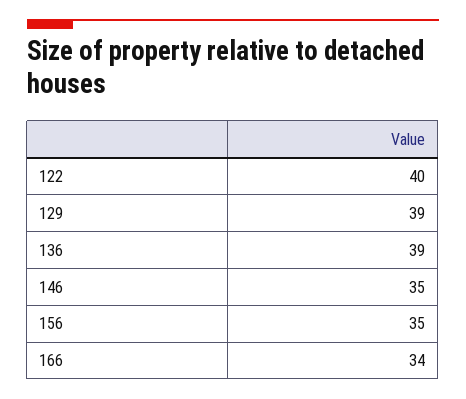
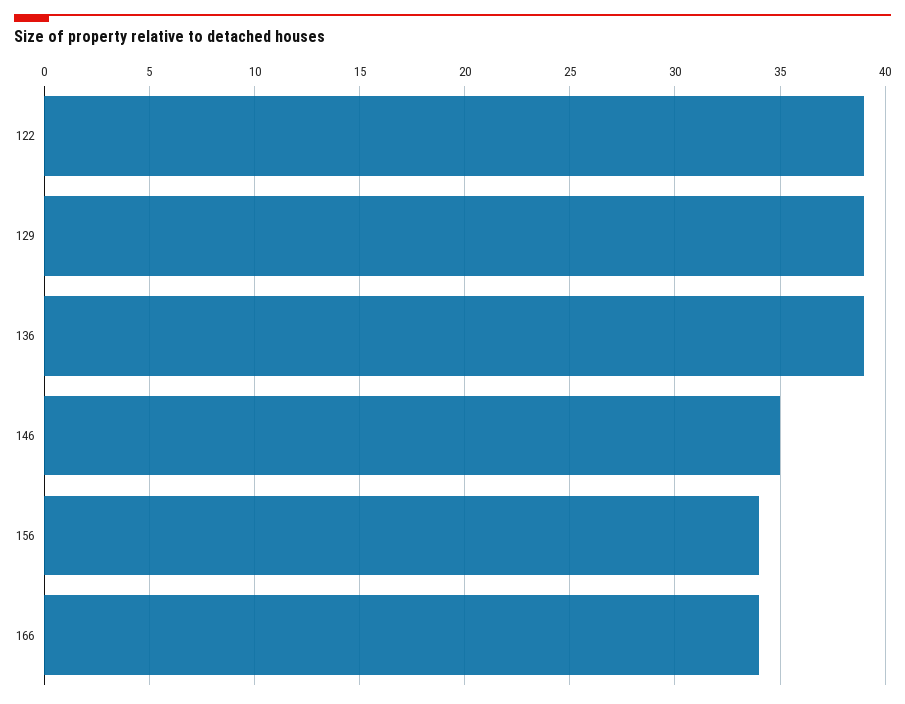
  {
-   "122": 40,
+   "122": 39,
    "129": 39,
    "136": 39,
    "146": 35,
-   "156": 35,
+   "156": 34,
    "166": 34
  }

